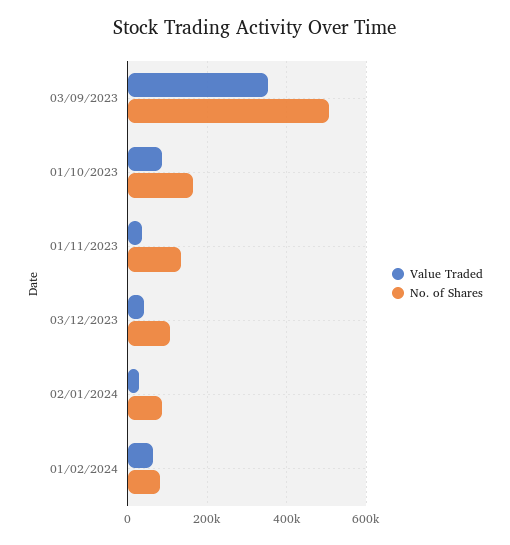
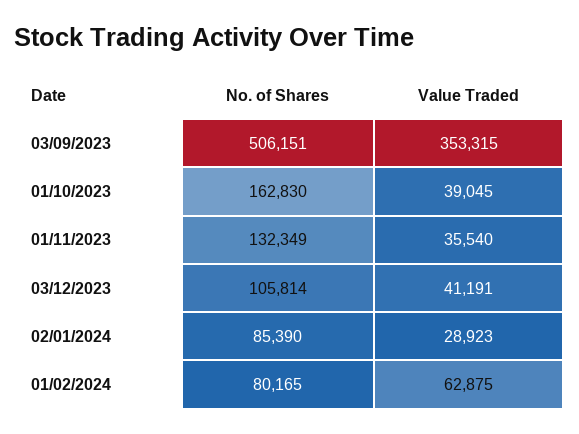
  {
    "Value Traded": {
      "03/09/2023": 353315,
-     "01/10/2023": 80000,
+     "01/10/2023": 39045,
      "01/11/2023": 35540,
      "03/12/2023": 41191,
      "02/01/2024": 28923,
      "01/02/2024": 62875
    },
    "No. of Shares": {
      "03/09/2023": 506151,
      "01/10/2023": 162830,
      "01/11/2023": 132349,
      "03/12/2023": 105814,
      "02/01/2024": 85390,
      "01/02/2024": 80165
    }
  }

